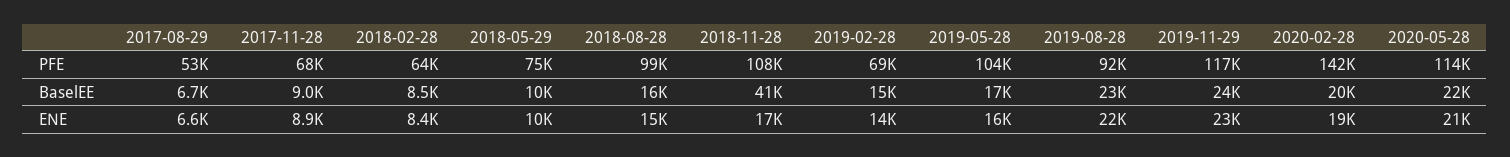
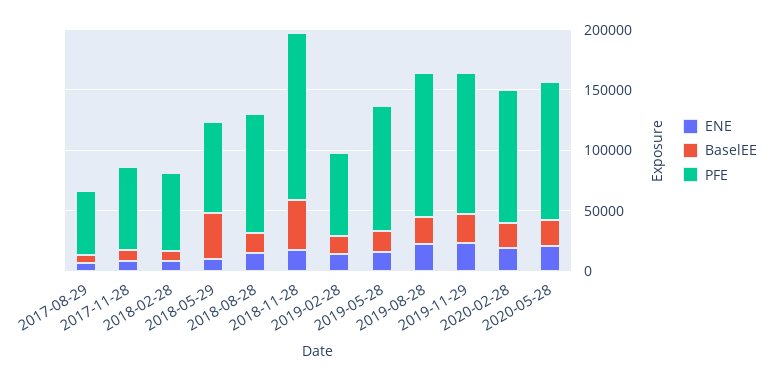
  {
    "PFE": {
      "2017-08-29": 53000,
      "2017-11-28": 68000,
      "2018-02-28": 64000,
      "2018-05-29": 75000,
      "2018-08-28": 99000,
-     "2018-11-28": 108000,
+     "2018-11-28": 140000,
      "2019-02-28": 69000,
      "2019-05-28": 104000,
-     "2019-08-28": 92000,
+     "2019-08-28": 120000,
      "2019-11-29": 117000,
-     "2020-02-28": 142000,
+     "2020-02-28": 110000,
      "2020-05-28": 114000
    },
    "BaselEE": {
      "2017-08-29": 6700,
      "2017-11-28": 9000,
      "2018-02-28": 8500,
-     "2018-05-29": 10000,
+     "2018-05-29": 40000,
      "2018-08-28": 16000,
      "2018-11-28": 41000,
      "2019-02-28": 15000,
      "2019-05-28": 17000,
      "2019-08-28": 23000,
      "2019-11-29": 24000,
      "2020-02-28": 20000,
      "2020-05-28": 22000
    },
    "ENE": {
      "2017-08-29": 6600,
      "2017-11-28": 8900,
      "2018-02-28": 8400,
      "2018-05-29": 10000,
      "2018-08-28": 15000,
      "2018-11-28": 17000,
      "2019-02-28": 14000,
      "2019-05-28": 16000,
      "2019-08-28": 22000,
      "2019-11-29": 23000,
      "2020-02-28": 19000,
      "2020-05-28": 21000
    }
  }

